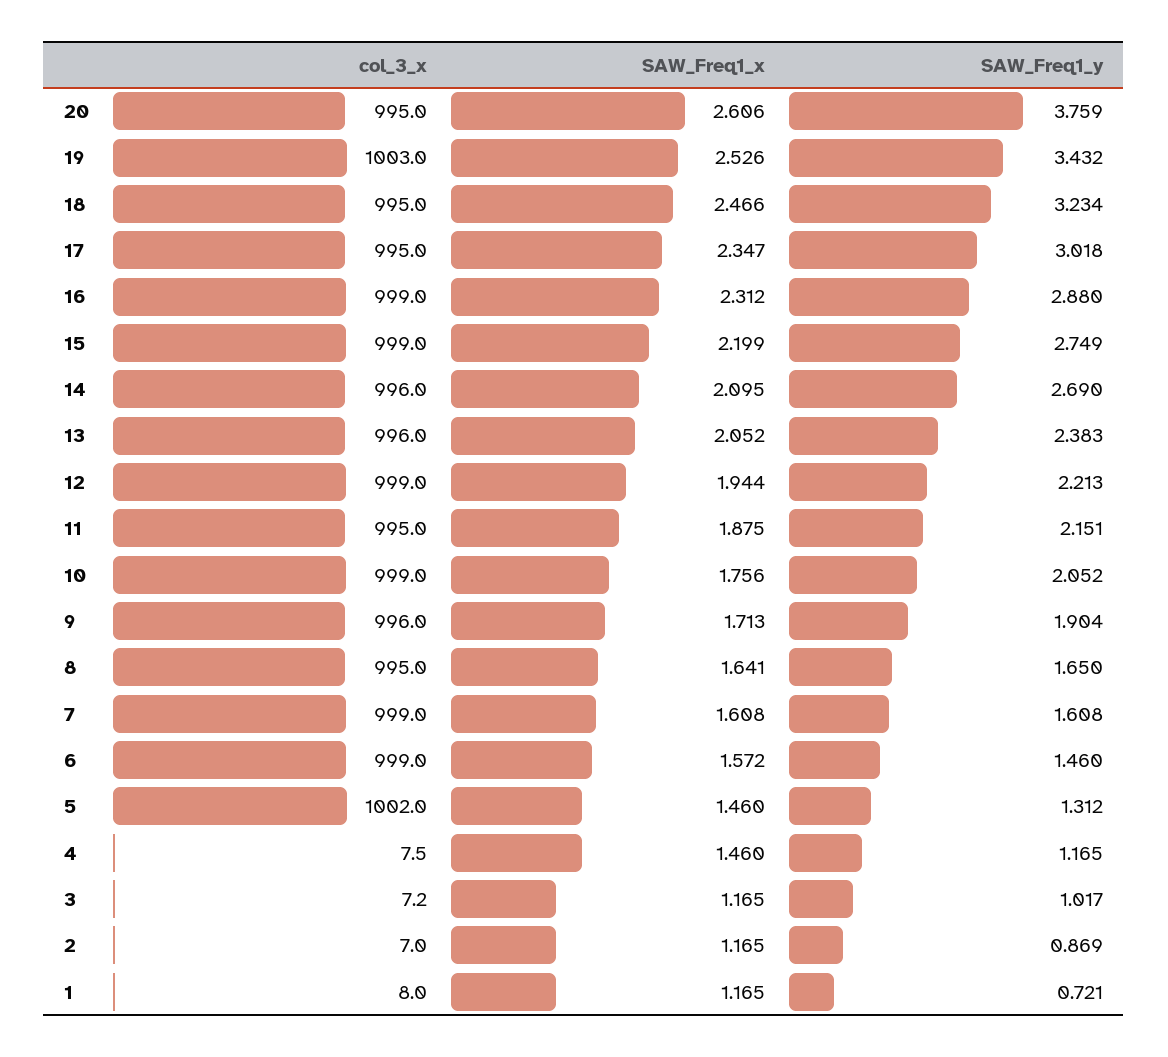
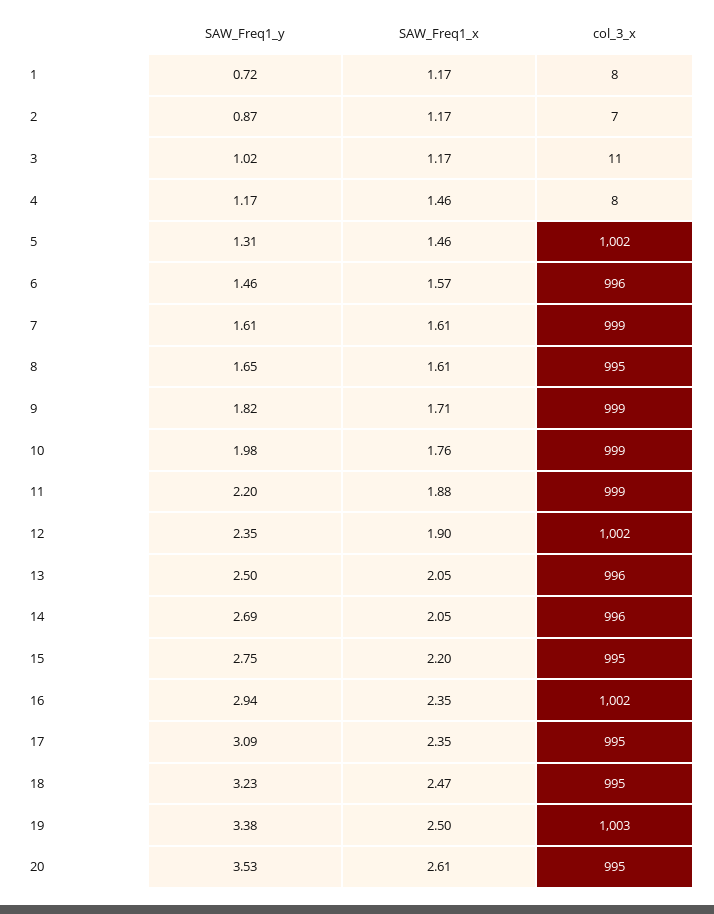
  {
    "col_3_x": {
      "20": 995,
      "19": 1003,
      "18": 995,
      "17": 995,
-     "16": 999,
+     "16": 1002,
-     "15": 999,
+     "15": 995,
      "14": 996,
      "13": 996,
-     "12": 999,
+     "12": 1002,
-     "11": 995,
+     "11": 999,
      "10": 999,
-     "9": 996,
+     "9": 999,
      "8": 995,
      "7": 999,
-     "6": 999,
+     "6": 996,
      "5": 1002,
      "4": 7.5,
-     "3": 7.2,
+     "3": 11,
      "2": 7,
      "1": 8
    },
    "SAW_Freq1_x": {
      "20": 2.606,
-     "19": 2.526,
+     "19": 2.5,
      "18": 2.466,
      "17": 2.347,
-     "16": 2.312,
+     "16": 2.35,
      "15": 2.199,
-     "14": 2.095,
+     "14": 2.05,
      "13": 2.052,
-     "12": 1.944,
+     "12": 1.9,
      "11": 1.875,
      "10": 1.756,
      "9": 1.713,
-     "8": 1.641,
+     "8": 1.61,
      "7": 1.608,
      "6": 1.572,
      "5": 1.46,
      "4": 1.46,
      "3": 1.165,
      "2": 1.165,
      "1": 1.165
    },
    "SAW_Freq1_y": {
-     "20": 3.759,
+     "20": 3.53,
-     "19": 3.432,
+     "19": 3.38,
      "18": 3.234,
-     "17": 3.018,
+     "17": 3.09,
-     "16": 2.88,
+     "16": 2.94,
      "15": 2.749,
      "14": 2.69,
-     "13": 2.383,
+     "13": 2.5,
-     "12": 2.213,
+     "12": 2.35,
-     "11": 2.151,
+     "11": 2.2,
-     "10": 2.052,
+     "10": 1.98,
-     "9": 1.904,
+     "9": 1.82,
      "8": 1.65,
      "7": 1.608,
      "6": 1.46,
      "5": 1.312,
      "4": 1.165,
      "3": 1.017,
      "2": 0.869,
      "1": 0.721
    }
  }

